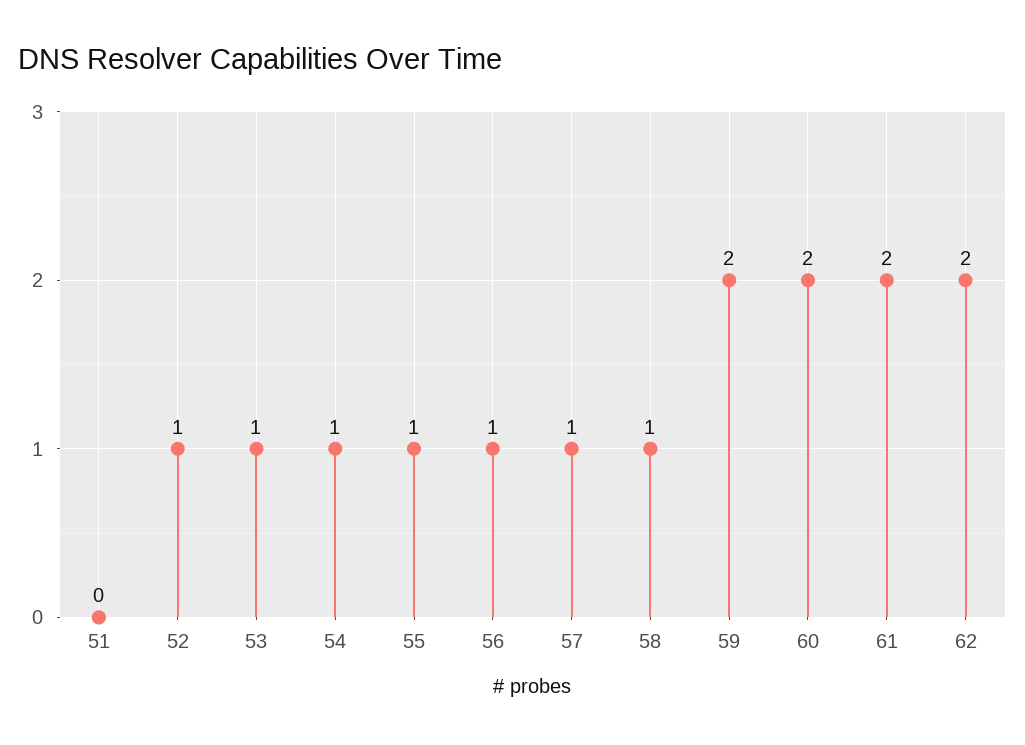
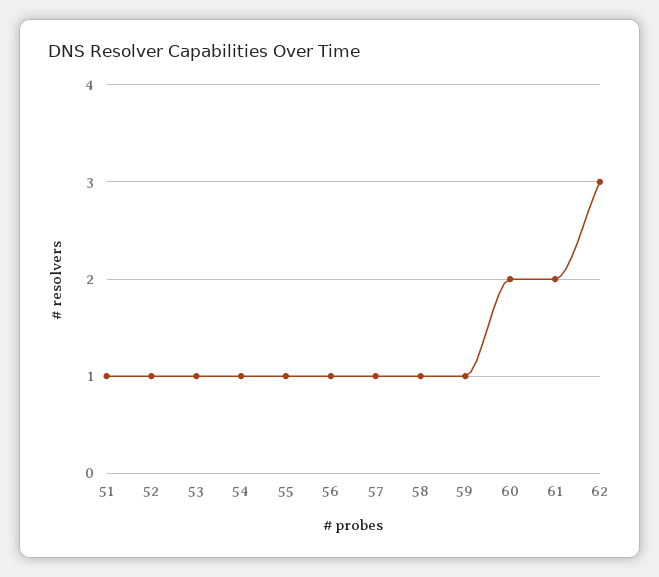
  {
-   "51": 0,
+   "51": 1,
    "52": 1,
    "53": 1,
    "54": 1,
    "55": 1,
    "56": 1,
    "57": 1,
    "58": 1,
-   "59": 2,
+   "59": 1,
    "60": 2,
    "61": 2,
-   "62": 2
+   "62": 3
  }

